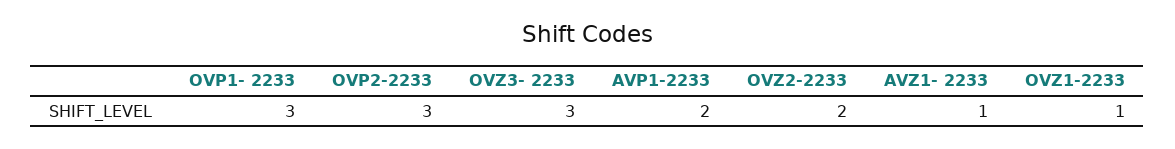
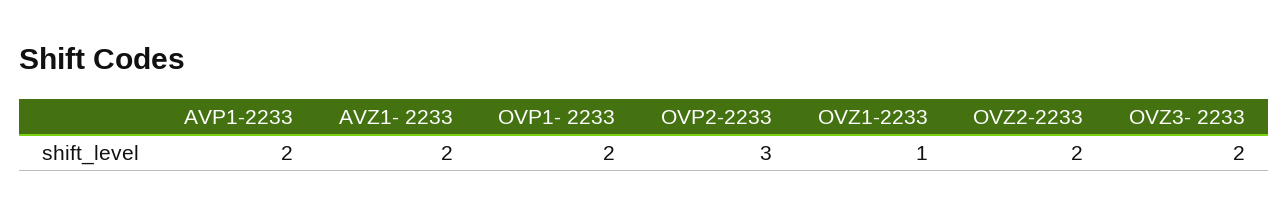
  {
-   "OVP1- 2233": 3,
+   "OVP1- 2233": 2,
    "OVP2-2233": 3,
-   "OVZ3- 2233": 3,
+   "OVZ3- 2233": 2,
    "AVP1-2233": 2,
    "OVZ2-2233": 2,
-   "AVZ1- 2233": 1,
+   "AVZ1- 2233": 2,
    "OVZ1-2233": 1
  }

